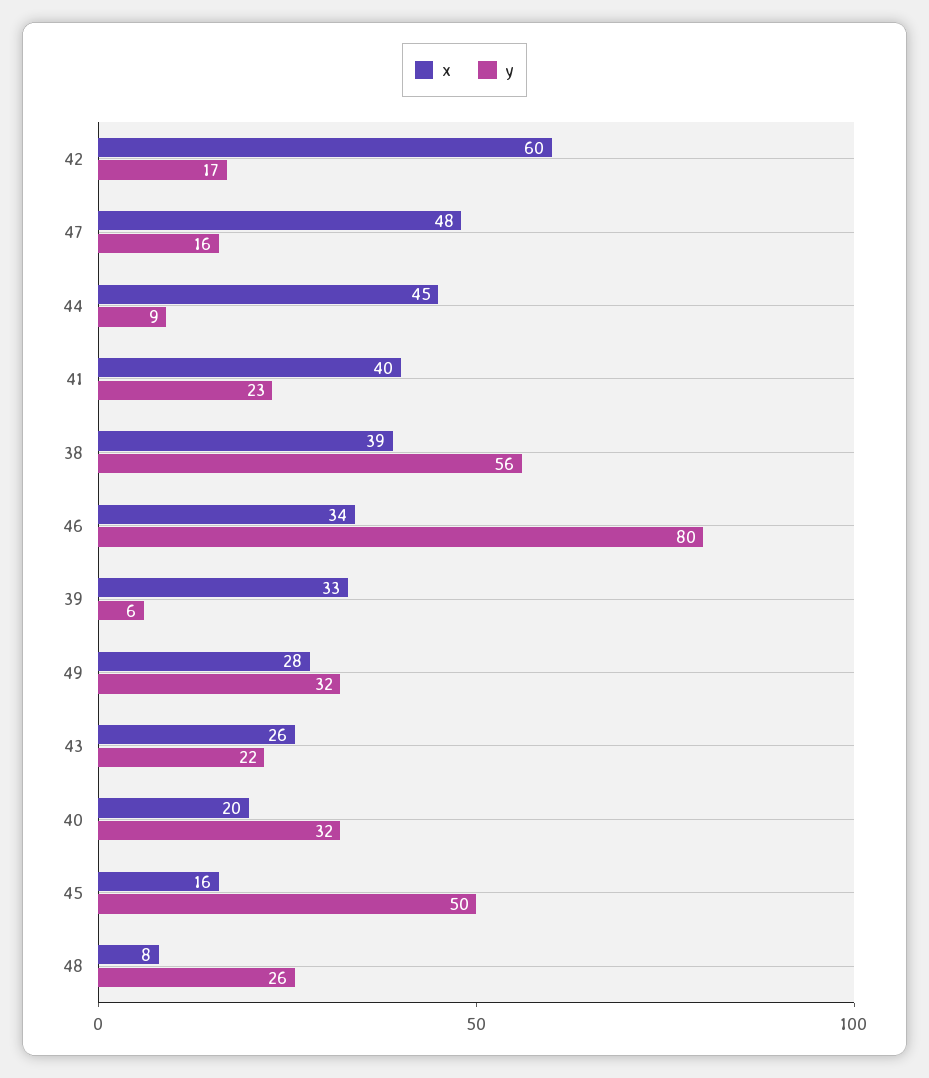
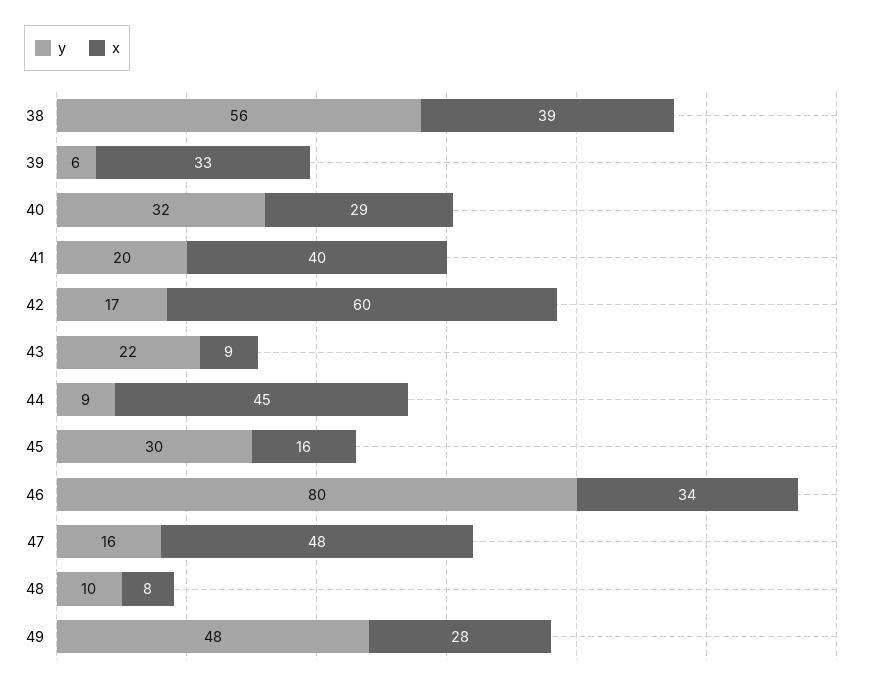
  {
    "x": {
      "42": 60,
      "47": 48,
      "44": 45,
      "41": 40,
      "38": 39,
      "46": 34,
      "39": 33,
      "49": 28,
-     "43": 26,
+     "43": 9,
-     "40": 20,
+     "40": 29,
      "45": 16,
      "48": 8
    },
    "y": {
      "42": 17,
      "47": 16,
      "44": 9,
-     "41": 23,
+     "41": 20,
      "38": 56,
      "46": 80,
      "39": 6,
-     "49": 32,
+     "49": 48,
      "43": 22,
      "40": 32,
-     "45": 50,
+     "45": 30,
-     "48": 26
+     "48": 10
    }
  }

